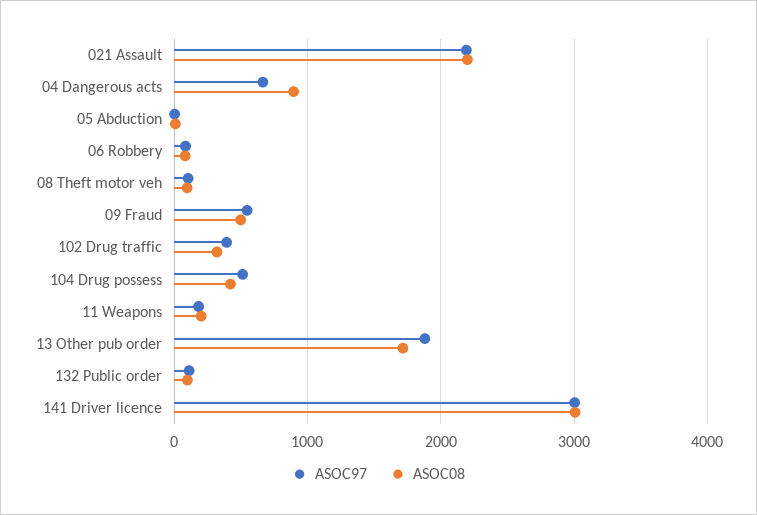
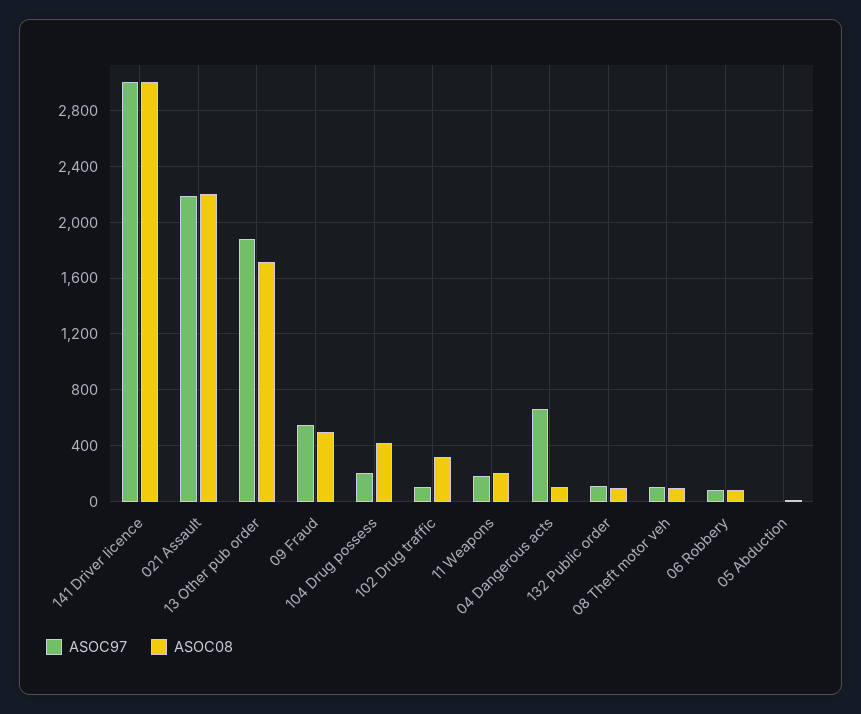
  {
    "ASOC97": {
      "021 Assault": 2200,
      "04 Dangerous acts": 650,
      "05 Abduction": 0,
      "06 Robbery": 100,
      "08 Theft motor veh": 100,
      "09 Fraud": 550,
-     "102 Drug traffic": 400,
+     "102 Drug traffic": 100,
-     "104 Drug possess": 500,
+     "104 Drug possess": 200,
      "11 Weapons": 200,
      "13 Other pub order": 1900,
      "132 Public order": 100,
      "141 Driver licence": 3000
    },
    "ASOC08": {
      "021 Assault": 2200,
-     "04 Dangerous acts": 900,
+     "04 Dangerous acts": 100,
      "05 Abduction": 0,
      "06 Robbery": 100,
      "08 Theft motor veh": 100,
      "09 Fraud": 500,
      "102 Drug traffic": 300,
      "104 Drug possess": 400,
      "11 Weapons": 200,
      "13 Other pub order": 1700,
      "132 Public order": 100,
      "141 Driver licence": 3000
    }
  }

